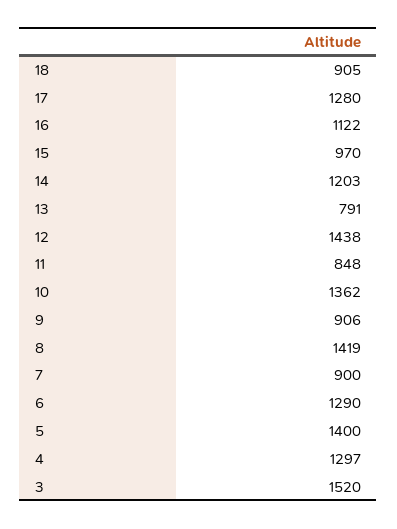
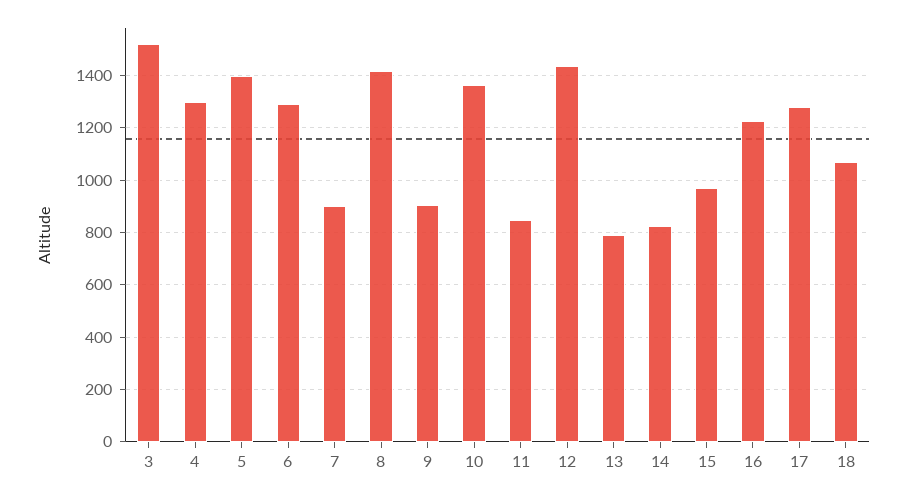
  {
-   "18": 905,
+   "18": 1075,
    "17": 1280,
-   "16": 1122,
+   "16": 1225,
    "15": 970,
-   "14": 1203,
+   "14": 825,
    "13": 791,
    "12": 1438,
    "11": 848,
    "10": 1362,
    "9": 906,
    "8": 1419,
    "7": 900,
    "6": 1290,
    "5": 1400,
    "4": 1297,
    "3": 1520
  }

